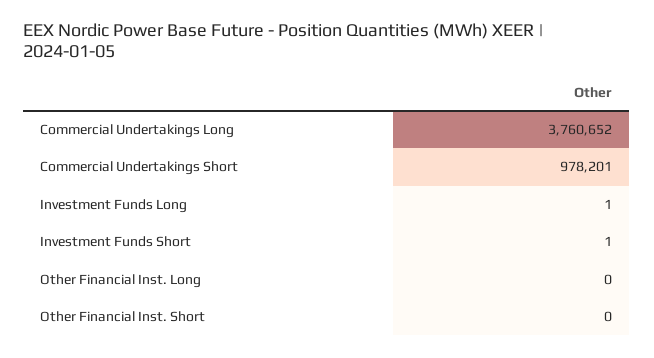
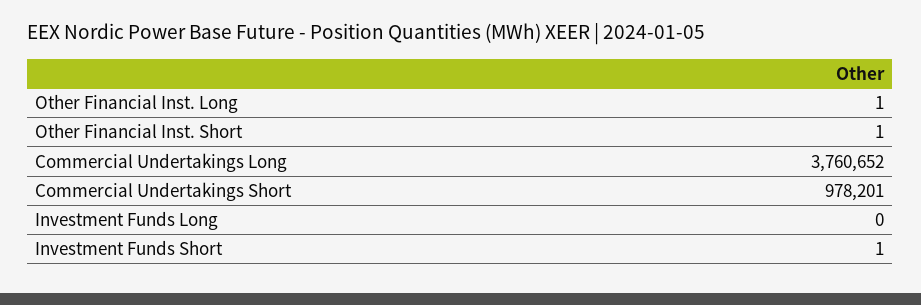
  {
    "Commercial Undertakings Long": 3760652,
    "Commercial Undertakings Short": 978201,
-   "Investment Funds Long": 1,
+   "Investment Funds Long": 0,
    "Investment Funds Short": 1,
-   "Other Financial Inst. Long": 0,
+   "Other Financial Inst. Long": 1,
-   "Other Financial Inst. Short": 0
+   "Other Financial Inst. Short": 1
  }

